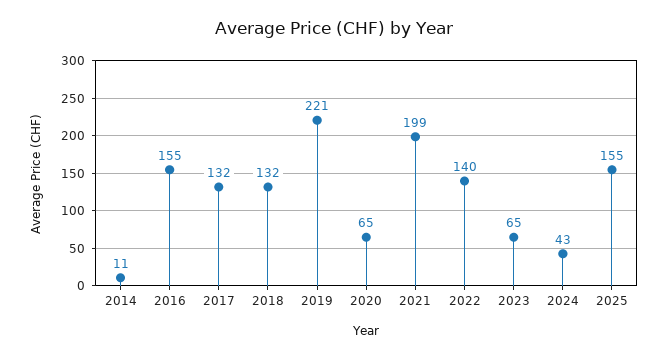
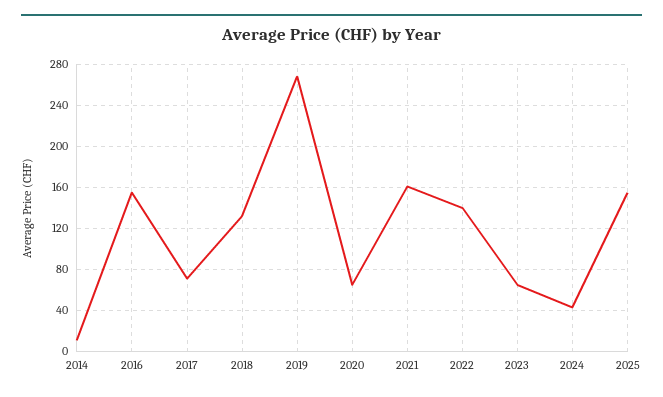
  {
    "2014": 11,
    "2016": 155,
-   "2017": 132,
+   "2017": 70,
    "2018": 132,
-   "2019": 221,
+   "2019": 270,
    "2020": 65,
-   "2021": 199,
+   "2021": 160,
    "2022": 140,
    "2023": 65,
    "2024": 43,
    "2025": 155
  }

